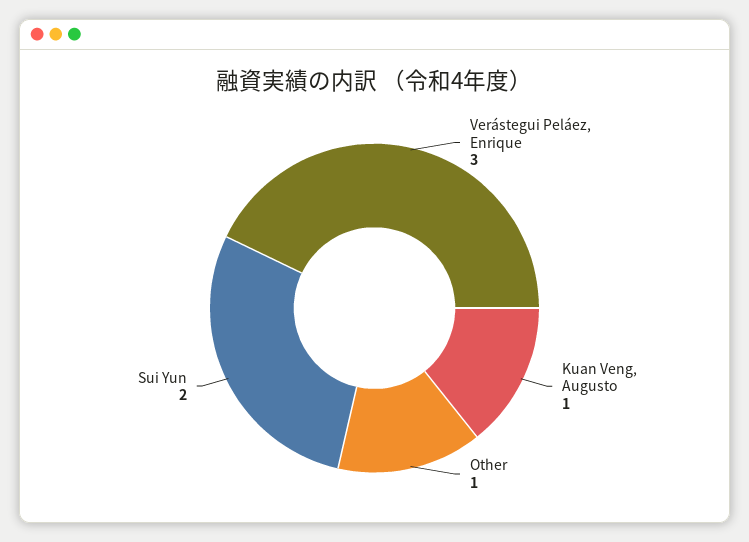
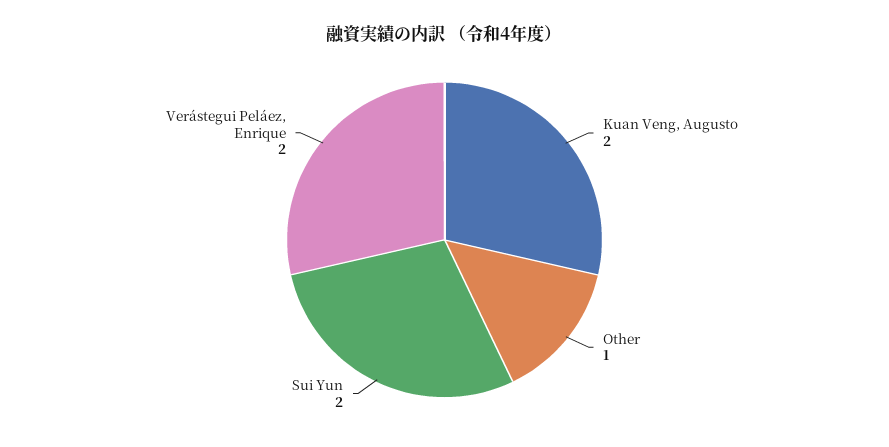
  {
-   "Verástegui Peláez, Enrique": 3,
+   "Verástegui Peláez, Enrique": 2,
-   "Kuan Veng, Augusto": 1,
+   "Kuan Veng, Augusto": 2,
    "Other": 1,
    "Sui Yun": 2
  }

